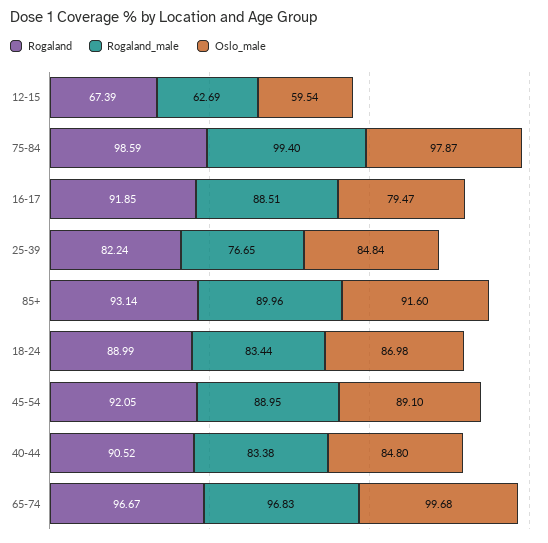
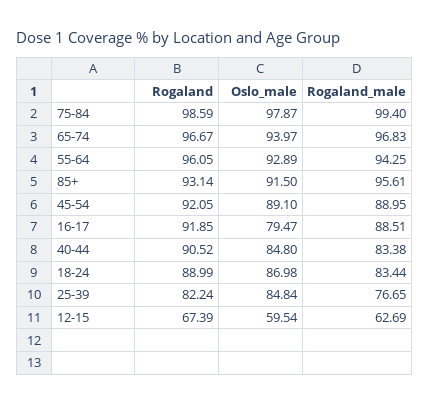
  {
    "Rogaland": {
      "12-15": 67.39,
      "75-84": 98.59,
      "16-17": 91.85,
      "25-39": 82.24,
      "85+": 93.14,
      "18-24": 88.99,
      "45-54": 92.05,
      "40-44": 90.52,
-     "65-74": 96.67
+     "65-74": 96.67,
+     "55-64": 96.05
    },
    "Rogaland_male": {
      "12-15": 62.69,
      "75-84": 99.4,
      "16-17": 88.51,
      "25-39": 76.65,
-     "85+": 89.96,
+     "85+": 95.61,
      "18-24": 83.44,
      "45-54": 88.95,
      "40-44": 83.38,
-     "65-74": 96.83
+     "65-74": 96.83,
+     "55-64": 94.25
    },
    "Oslo_male": {
      "12-15": 59.54,
      "75-84": 97.87,
      "16-17": 79.47,
      "25-39": 84.84,
-     "85+": 91.6,
+     "85+": 91.5,
      "18-24": 86.98,
      "45-54": 89.1,
      "40-44": 84.8,
-     "65-74": 99.68
+     "65-74": 93.97,
+     "55-64": 92.89
    }
  }

